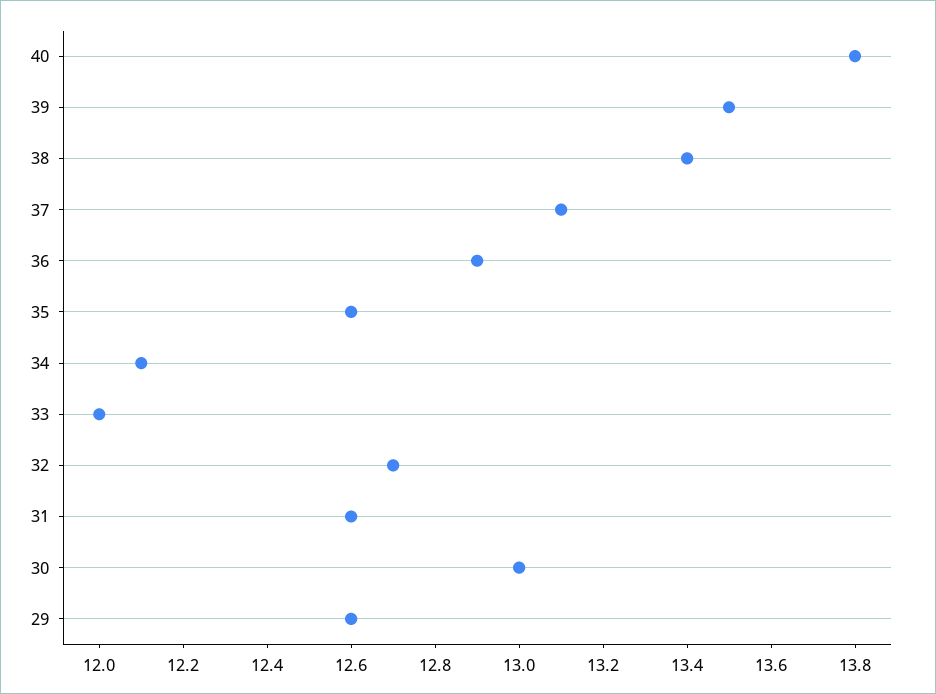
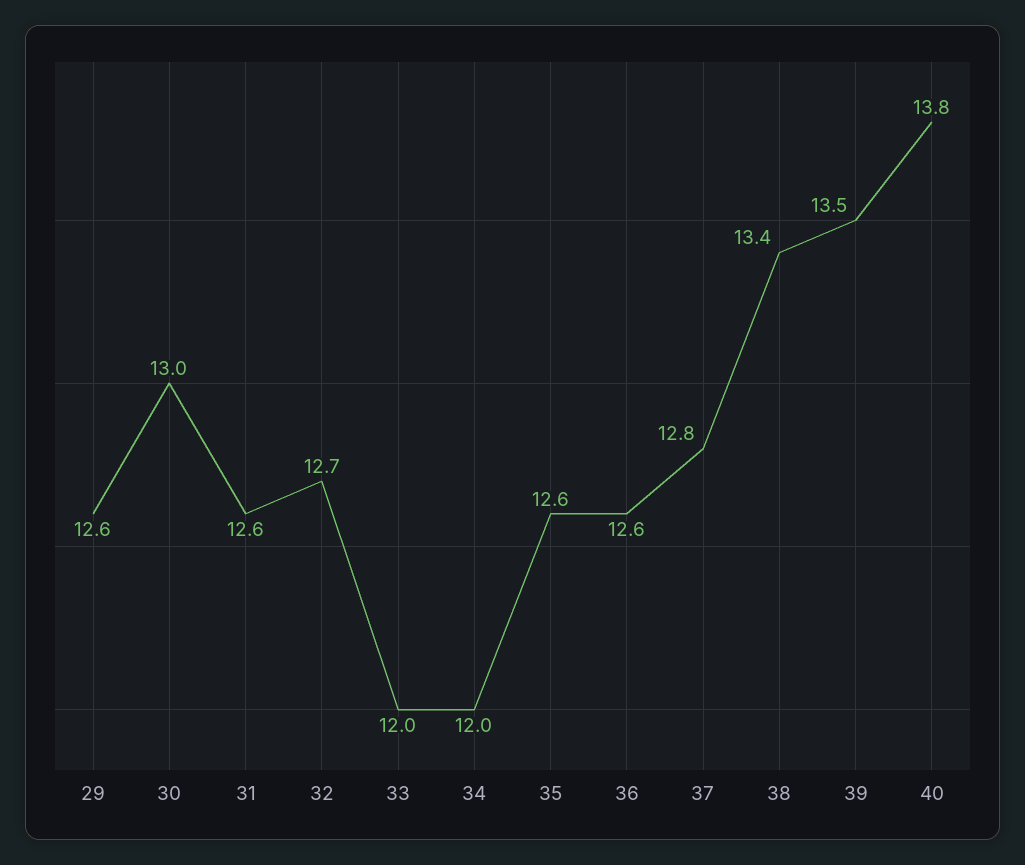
  {
    "40": 13.8,
    "39": 13.5,
    "38": 13.4,
-   "37": 13.1,
+   "37": 12.8,
-   "36": 12.9,
+   "36": 12.6,
    "35": 12.6,
-   "34": 12.1,
+   "34": 12,
    "33": 12,
    "32": 12.7,
    "31": 12.6,
    "30": 13,
    "29": 12.6
  }

